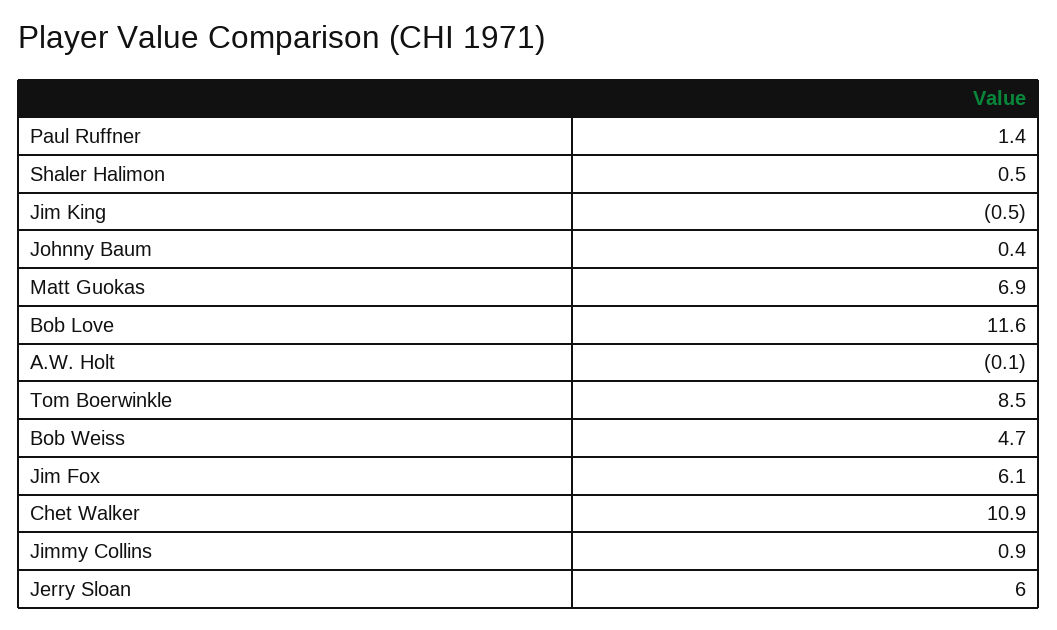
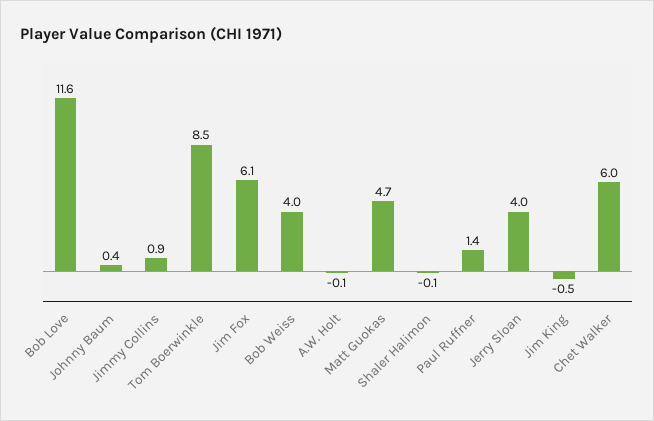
  {
    "Paul Ruffner": 1.4,
-   "Shaler Halimon": 0.5,
+   "Shaler Halimon": -0.1,
    "Jim King": -0.5,
    "Johnny Baum": 0.4,
-   "Matt Guokas": 6.9,
+   "Matt Guokas": 4.7,
    "Bob Love": 11.6,
    "A.W. Holt": -0.1,
    "Tom Boerwinkle": 8.5,
-   "Bob Weiss": 4.7,
+   "Bob Weiss": 4,
    "Jim Fox": 6.1,
-   "Chet Walker": 10.9,
+   "Chet Walker": 6,
    "Jimmy Collins": 0.9,
-   "Jerry Sloan": 6
+   "Jerry Sloan": 4
  }

